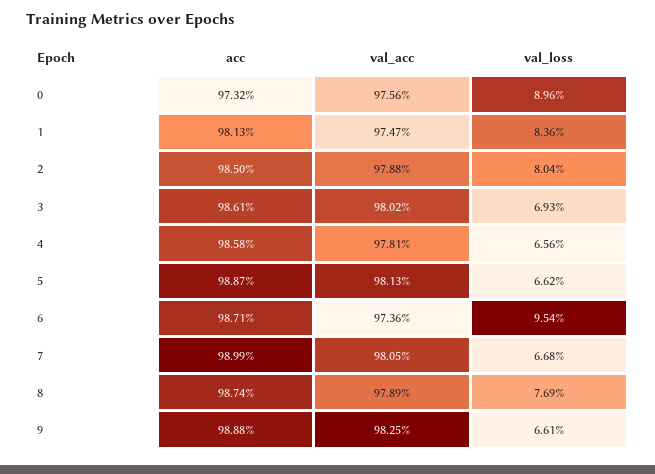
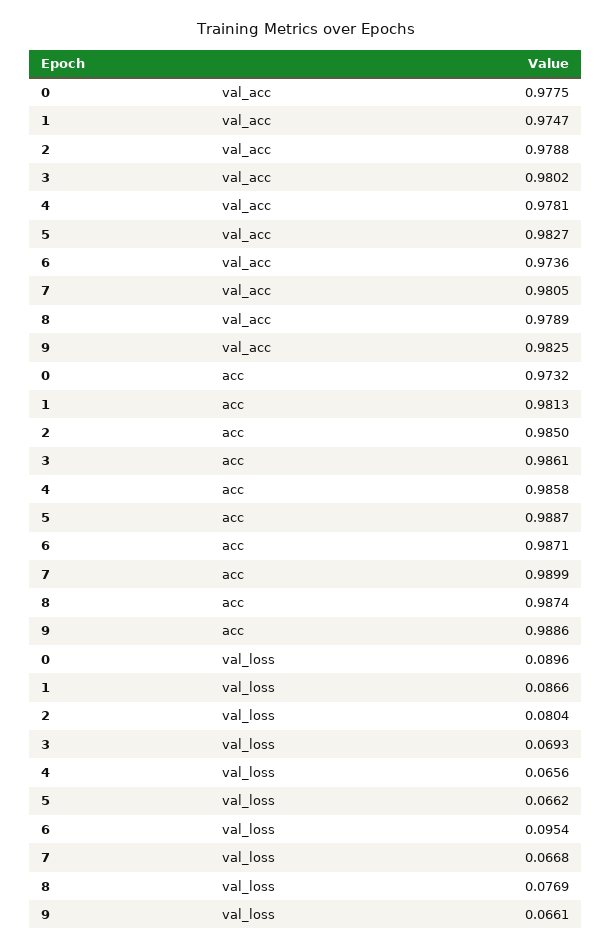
  {
    "acc": {
      "0": 0.9732,
      "1": 0.9813,
      "2": 0.985,
      "3": 0.9861,
      "4": 0.9858,
      "5": 0.9887,
      "6": 0.9871,
      "7": 0.9899,
      "8": 0.9874,
-     "9": 0.9888
+     "9": 0.9886
    },
    "val_acc": {
-     "0": 0.9756,
+     "0": 0.9775,
      "1": 0.9747,
      "2": 0.9788,
      "3": 0.9802,
      "4": 0.9781,
-     "5": 0.9813,
+     "5": 0.9827,
      "6": 0.9736,
      "7": 0.9805,
      "8": 0.9789,
      "9": 0.9825
    },
    "val_loss": {
      "0": 0.0896,
-     "1": 0.0836,
+     "1": 0.0866,
      "2": 0.0804,
      "3": 0.0693,
      "4": 0.0656,
      "5": 0.0662,
      "6": 0.0954,
      "7": 0.0668,
      "8": 0.0769,
      "9": 0.0661
    }
  }

